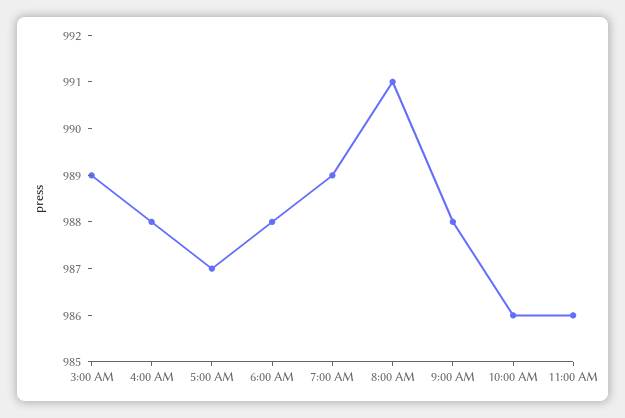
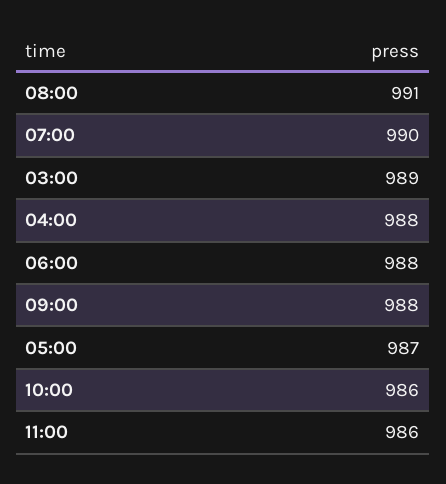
  {
    "3:00 AM": 989,
    "4:00 AM": 988,
    "5:00 AM": 987,
    "6:00 AM": 988,
-   "7:00 AM": 989,
+   "7:00 AM": 990,
    "8:00 AM": 991,
    "9:00 AM": 988,
    "10:00 AM": 986,
    "11:00 AM": 986
  }

